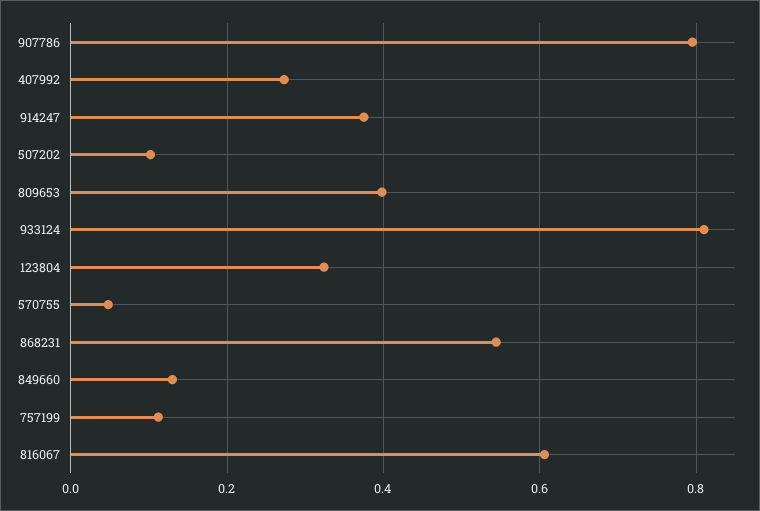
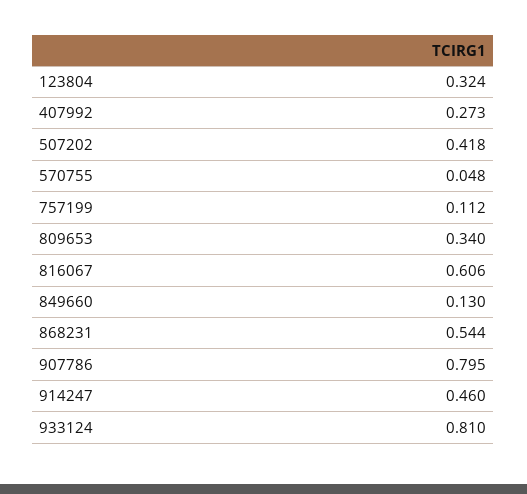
  {
    "907786": 0.795,
    "407992": 0.273,
-   "914247": 0.38,
+   "914247": 0.46,
-   "507202": 0.1,
+   "507202": 0.418,
-   "809653": 0.4,
+   "809653": 0.34,
    "933124": 0.81,
    "123804": 0.324,
    "570755": 0.048,
    "868231": 0.544,
    "849660": 0.13,
    "757199": 0.112,
    "816067": 0.606
  }

